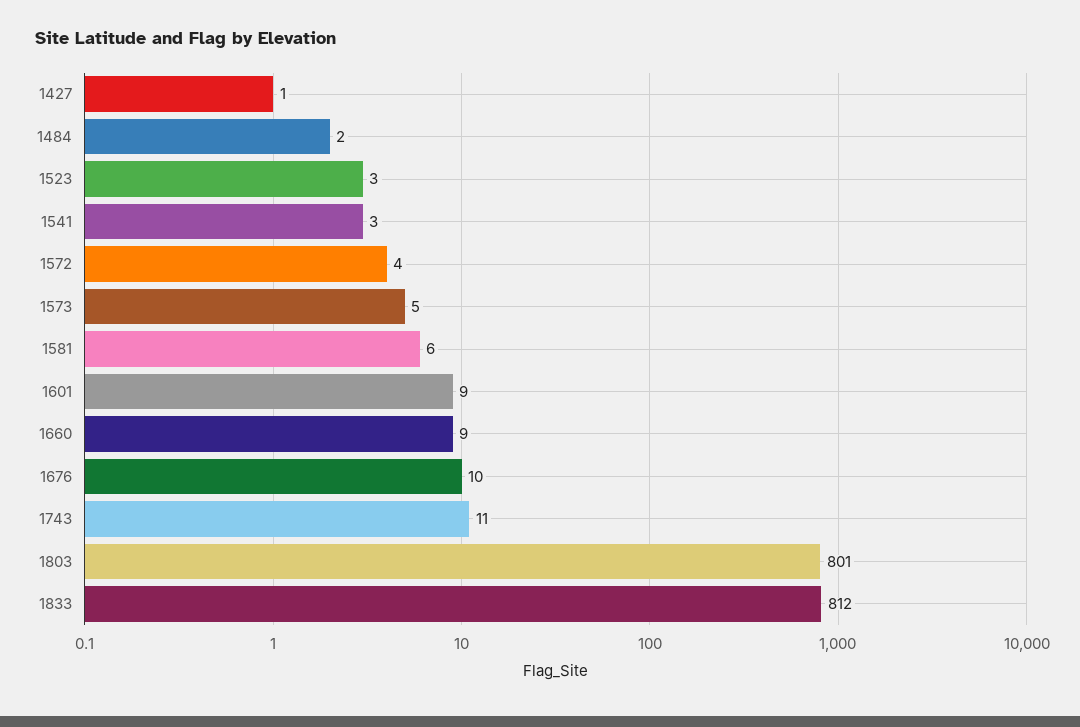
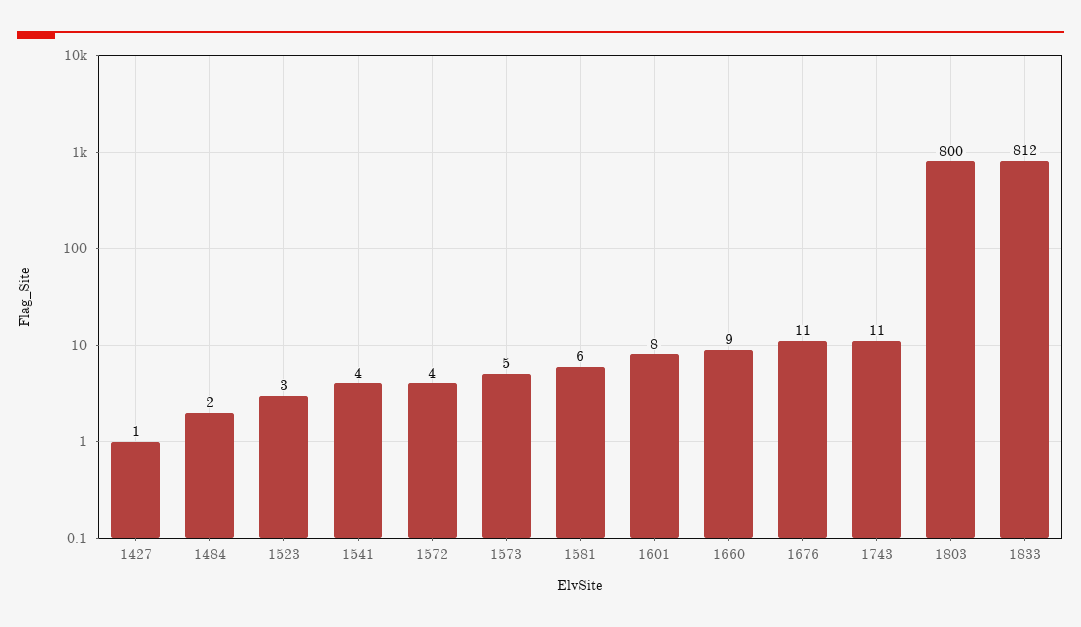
  {
    "1427": 1,
    "1484": 2,
    "1523": 3,
-   "1541": 3,
+   "1541": 4,
    "1572": 4,
    "1573": 5,
    "1581": 6,
-   "1601": 9,
+   "1601": 8,
    "1660": 9,
-   "1676": 10,
+   "1676": 11,
    "1743": 11,
-   "1803": 801,
+   "1803": 800,
    "1833": 812
  }

